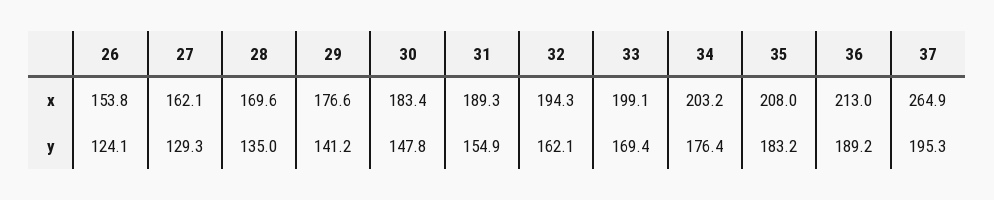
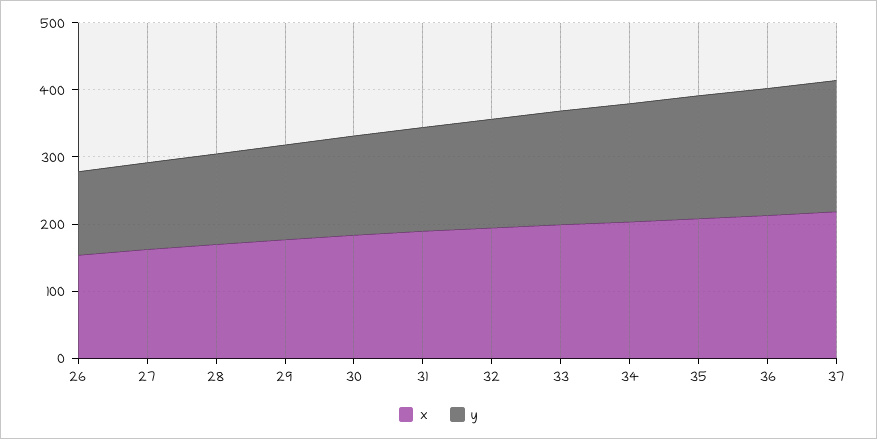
  {
    "x": {
      "26": 153.8,
      "27": 162.1,
      "28": 169.6,
      "29": 176.6,
      "30": 183.4,
      "31": 189.3,
      "32": 194.3,
      "33": 199.1,
      "34": 203.2,
      "35": 208,
      "36": 213,
-     "37": 264.9
+     "37": 220
    },
    "y": {
      "26": 124.1,
      "27": 129.3,
      "28": 135,
      "29": 141.2,
      "30": 147.8,
      "31": 154.9,
      "32": 162.1,
      "33": 169.4,
      "34": 176.4,
      "35": 183.2,
      "36": 189.2,
      "37": 195.3
    }
  }

